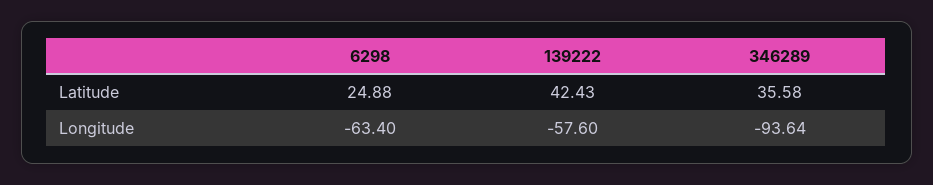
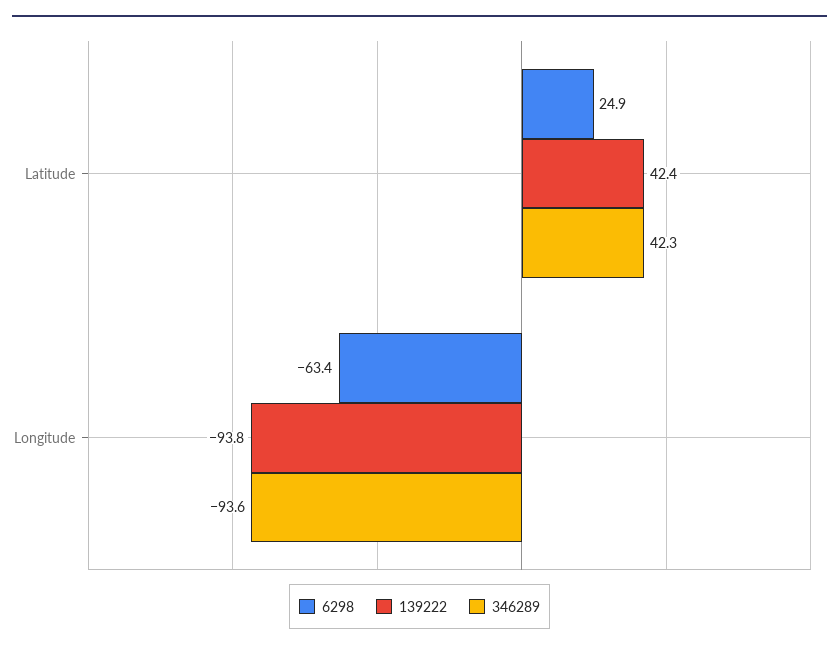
  {
    "6298": {
      "Latitude": 24.88,
      "Longitude": -63.4
    },
    "139222": {
      "Latitude": 42.43,
-     "Longitude": -57.6
+     "Longitude": -93.8
    },
    "346289": {
-     "Latitude": 35.58,
+     "Latitude": 42.3,
      "Longitude": -93.64
    }
  }

